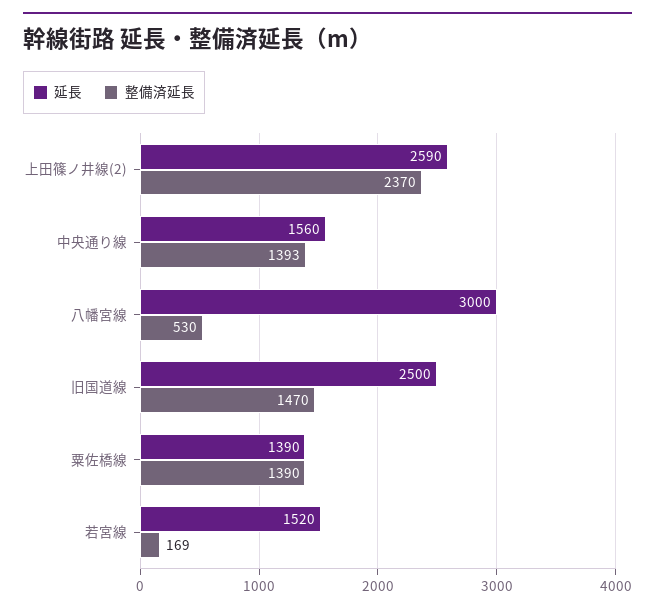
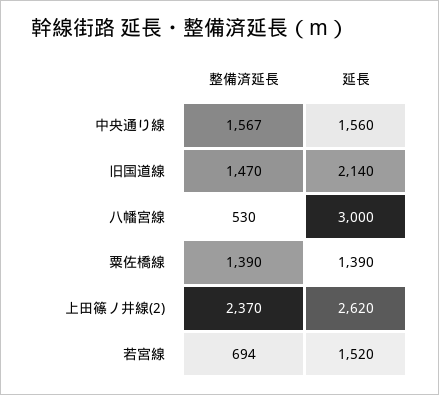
  {
    "延長": {
-     "上田篠ノ井線(2)": 2590,
+     "上田篠ノ井線(2)": 2620,
      "中央通り線": 1560,
      "八幡宮線": 3000,
-     "旧国道線": 2500,
+     "旧国道線": 2140,
      "粟佐橋線": 1390,
      "若宮線": 1520
    },
    "整備済延長": {
      "上田篠ノ井線(2)": 2370,
-     "中央通り線": 1393,
+     "中央通り線": 1567,
      "八幡宮線": 530,
      "旧国道線": 1470,
      "粟佐橋線": 1390,
-     "若宮線": 169
+     "若宮線": 694
    }
  }

